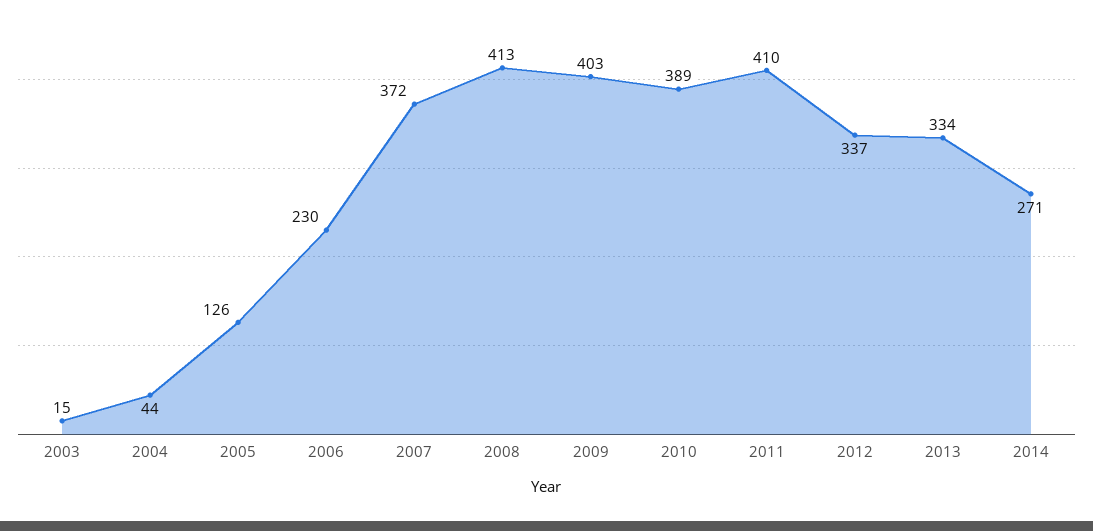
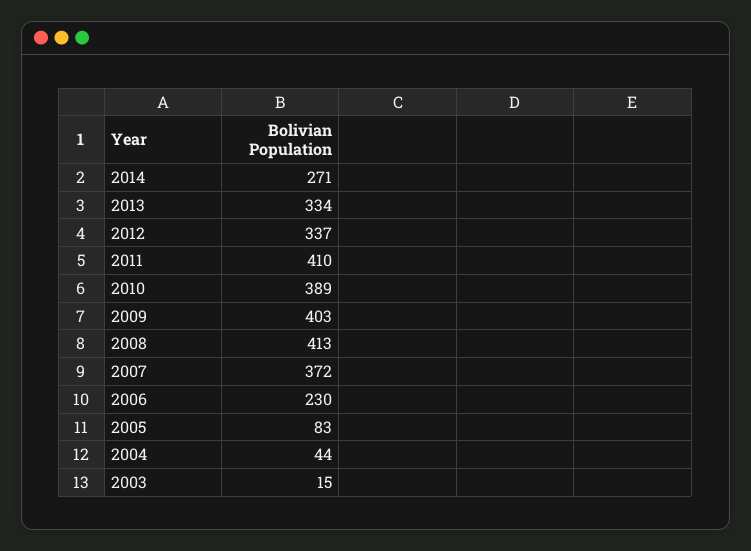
  {
    "2003": 15,
    "2004": 44,
-   "2005": 126,
+   "2005": 83,
    "2006": 230,
    "2007": 372,
    "2008": 413,
    "2009": 403,
    "2010": 389,
    "2011": 410,
    "2012": 337,
    "2013": 334,
    "2014": 271
  }

